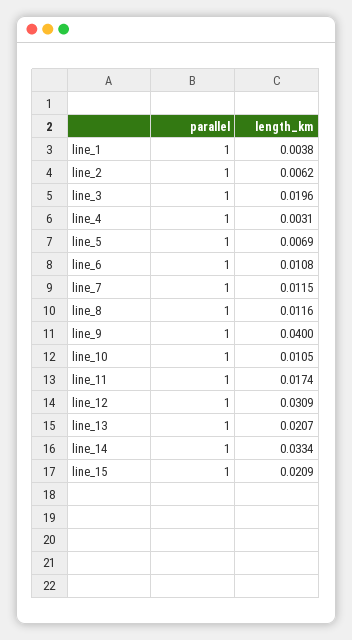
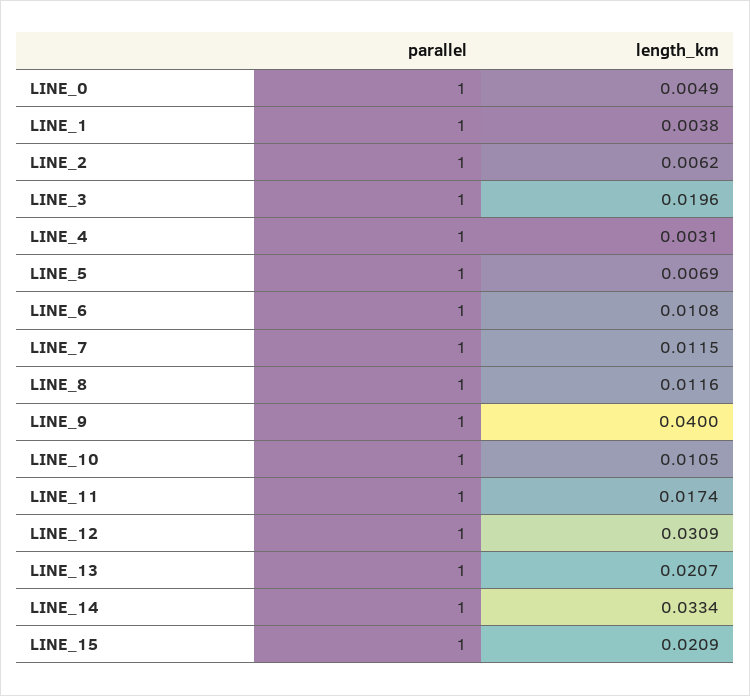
  {
    "parallel": {
      "line_1": 1,
      "line_2": 1,
      "line_3": 1,
      "line_4": 1,
      "line_5": 1,
      "line_6": 1,
      "line_7": 1,
      "line_8": 1,
      "line_9": 1,
      "line_10": 1,
      "line_11": 1,
      "line_12": 1,
      "line_13": 1,
      "line_14": 1,
-     "line_15": 1
+     "line_15": 1,
+     "LINE_0": 1
    },
    "length_km": {
      "line_1": 0.0038,
      "line_2": 0.0062,
      "line_3": 0.0196,
      "line_4": 0.0031,
      "line_5": 0.0069,
      "line_6": 0.0108,
      "line_7": 0.0115,
      "line_8": 0.0116,
      "line_9": 0.04,
      "line_10": 0.0105,
      "line_11": 0.0174,
      "line_12": 0.0309,
      "line_13": 0.0207,
      "line_14": 0.0334,
-     "line_15": 0.0209
+     "line_15": 0.0209,
+     "LINE_0": 0.0049
    }
  }

